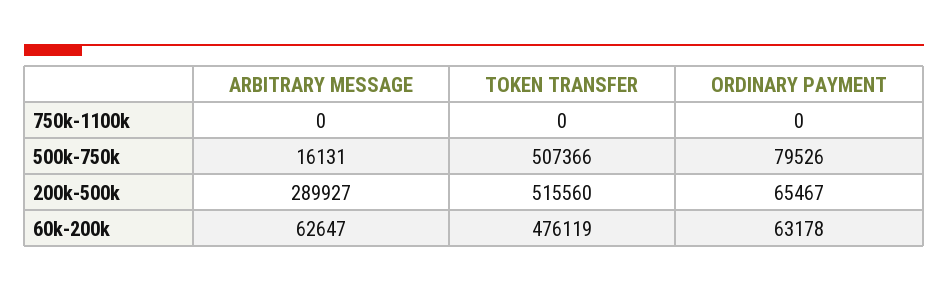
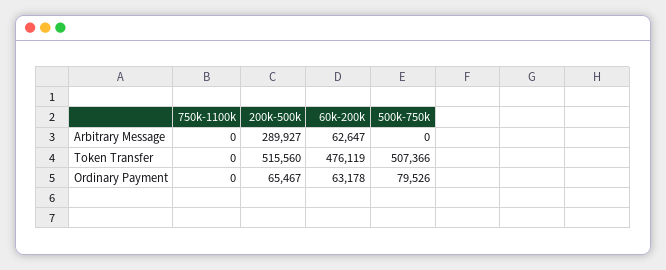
  {
    "ARBITRARY MESSAGE": {
      "750k-1100k": 0,
-     "500k-750k": 16131,
+     "500k-750k": 0,
      "200k-500k": 289927,
      "60k-200k": 62647
    },
    "TOKEN TRANSFER": {
      "750k-1100k": 0,
      "500k-750k": 507366,
      "200k-500k": 515560,
      "60k-200k": 476119
    },
    "ORDINARY PAYMENT": {
      "750k-1100k": 0,
      "500k-750k": 79526,
      "200k-500k": 65467,
      "60k-200k": 63178
    }
  }

